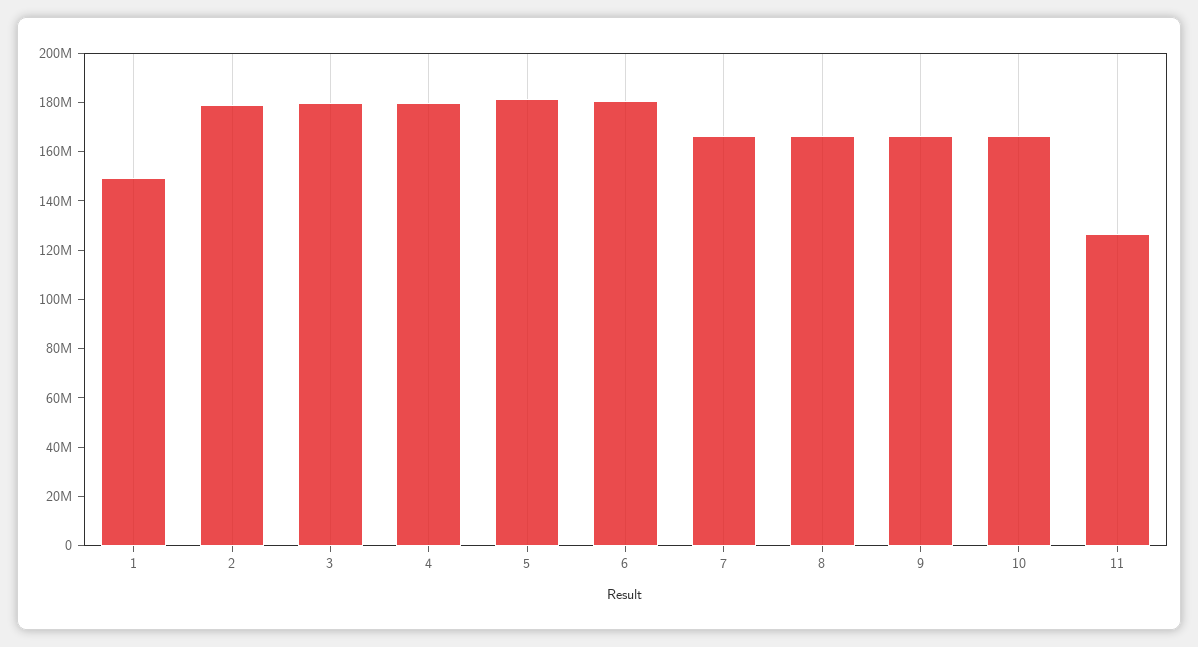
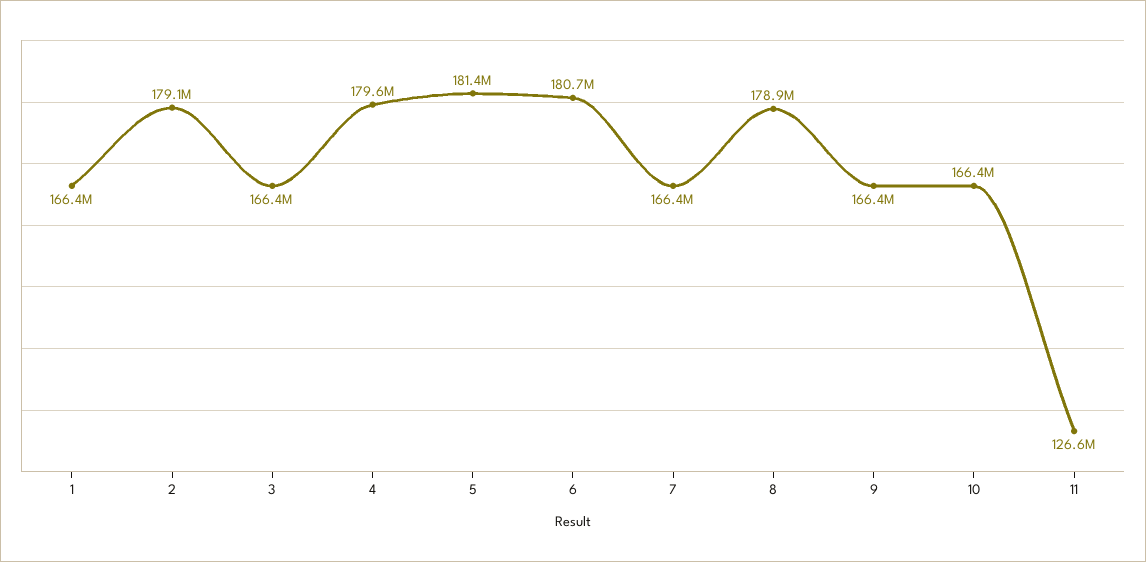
  {
-   "1": 150000000,
+   "1": 166400000,
    "2": 179100000,
-   "3": 180000000,
+   "3": 166400000,
    "4": 179600000,
    "5": 181400000,
    "6": 180700000,
    "7": 166400000,
-   "8": 165000000,
+   "8": 178900000,
    "9": 166400000,
    "10": 166400000,
    "11": 126600000
  }

